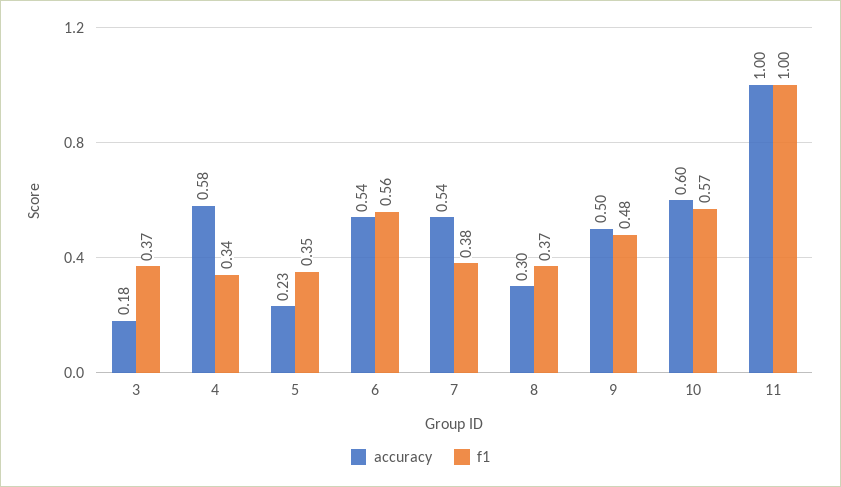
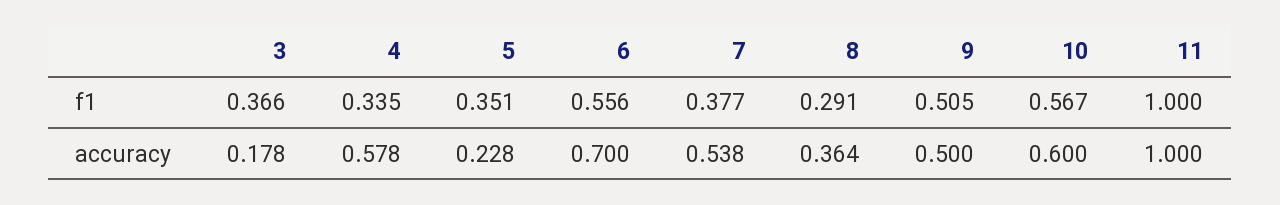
  {
    "accuracy": {
      "3": 0.178,
      "4": 0.578,
      "5": 0.228,
-     "6": 0.54,
+     "6": 0.7,
      "7": 0.538,
-     "8": 0.3,
+     "8": 0.364,
      "9": 0.5,
      "10": 0.6,
      "11": 1
    },
    "f1": {
      "3": 0.366,
      "4": 0.335,
      "5": 0.351,
      "6": 0.556,
      "7": 0.377,
-     "8": 0.37,
+     "8": 0.291,
-     "9": 0.48,
+     "9": 0.505,
      "10": 0.567,
      "11": 1
    }
  }

